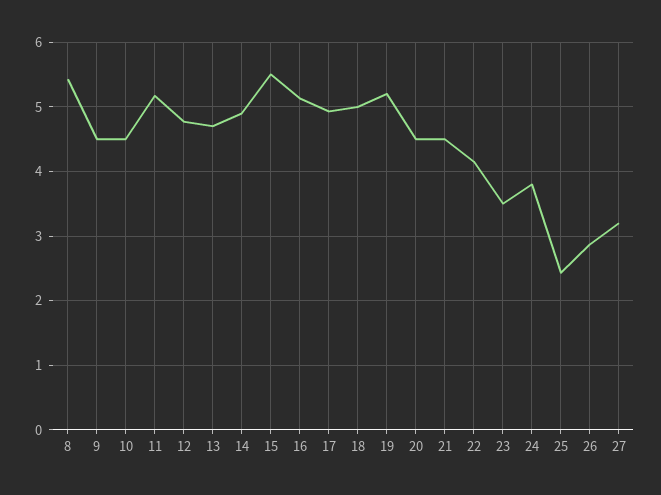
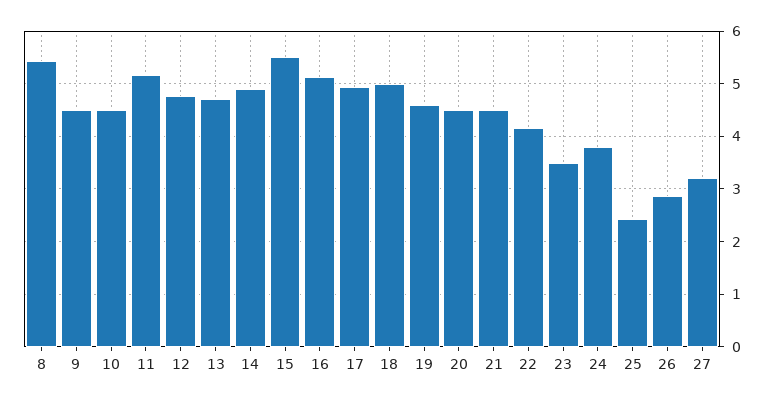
  {
    "8": 5.4,
    "9": 4.5,
    "10": 4.5,
    "11": 5.2,
    "12": 4.8,
    "13": 4.7,
    "14": 4.9,
    "15": 5.5,
    "16": 5.1,
    "17": 4.9,
    "18": 5,
-   "19": 5.2,
+   "19": 4.6,
    "20": 4.5,
    "21": 4.5,
    "22": 4.2,
    "23": 3.5,
    "24": 3.8,
    "25": 2.4,
    "26": 2.9,
    "27": 3.2
  }

